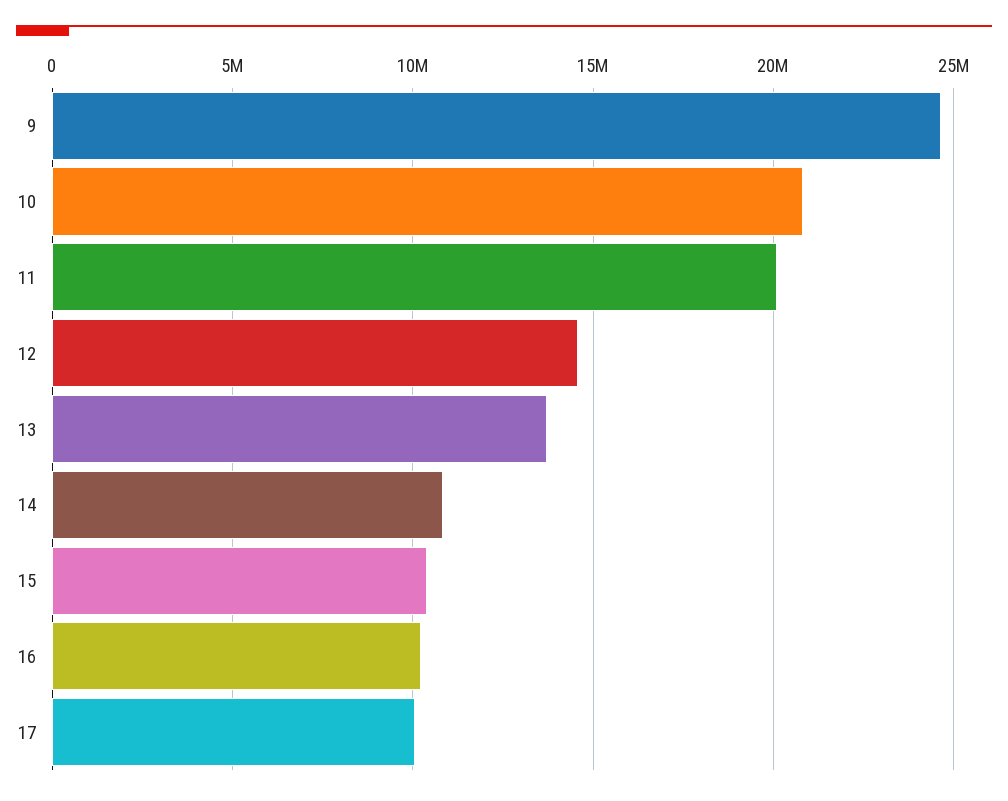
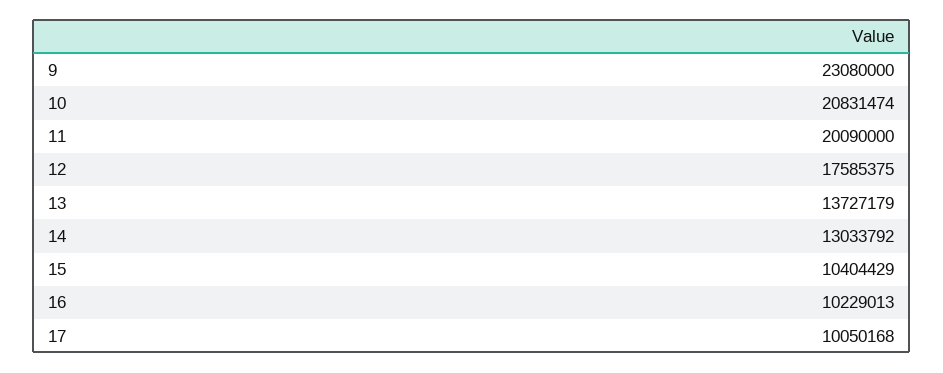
  {
-   "9": 24500000,
+   "9": 23080000,
    "10": 20831474,
    "11": 20090000,
-   "12": 14500000,
+   "12": 17585375,
    "13": 13727179,
-   "14": 11000000,
+   "14": 13033792,
    "15": 10404429,
    "16": 10229013,
    "17": 10050168
  }

